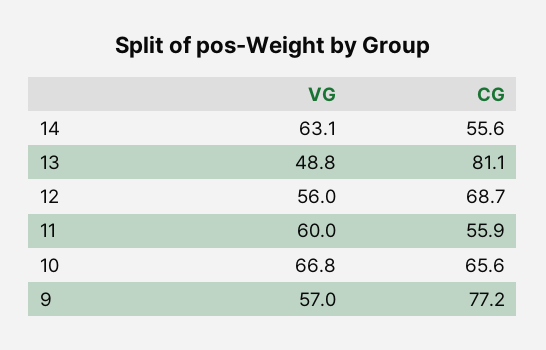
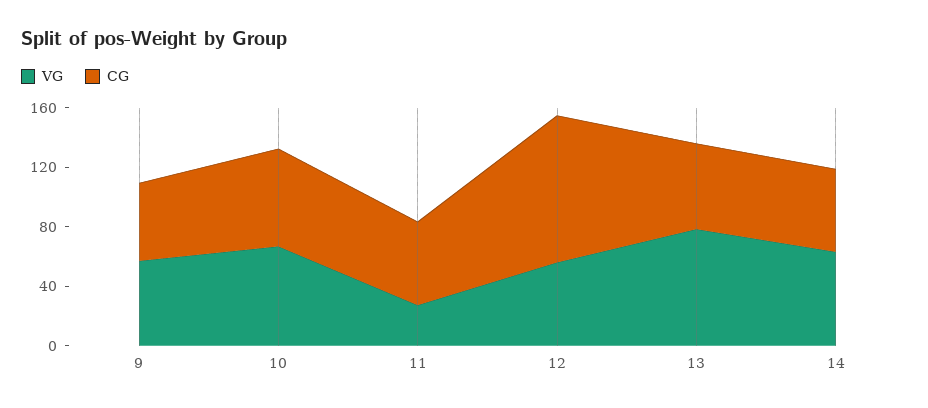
  {
    "VG": {
      "14": 63.1,
-     "13": 48.8,
+     "13": 80,
      "12": 56,
-     "11": 60,
+     "11": 30,
      "10": 66.8,
      "9": 57
    },
    "CG": {
      "14": 55.6,
-     "13": 81.1,
+     "13": 60,
-     "12": 68.7,
+     "12": 100,
      "11": 55.9,
      "10": 65.6,
-     "9": 77.2
+     "9": 50
    }
  }

